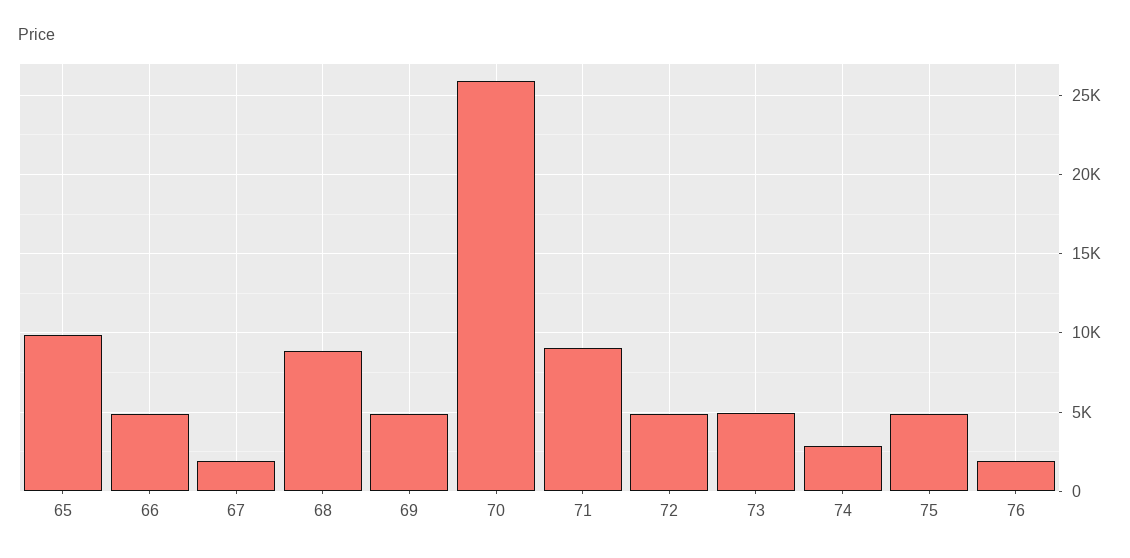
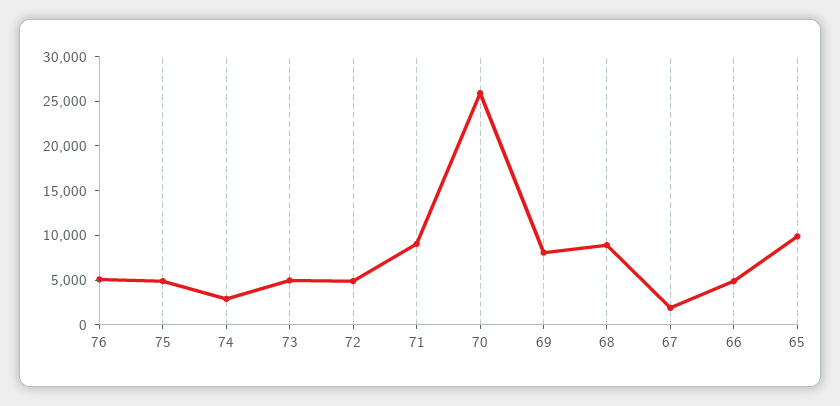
  {
    "65": 10000,
    "66": 5000,
    "67": 2000,
    "68": 9000,
-   "69": 5000,
+   "69": 8000,
    "70": 26000,
    "71": 9000,
    "72": 5000,
    "73": 5000,
    "74": 3000,
    "75": 5000,
-   "76": 2000
+   "76": 5000
  }

